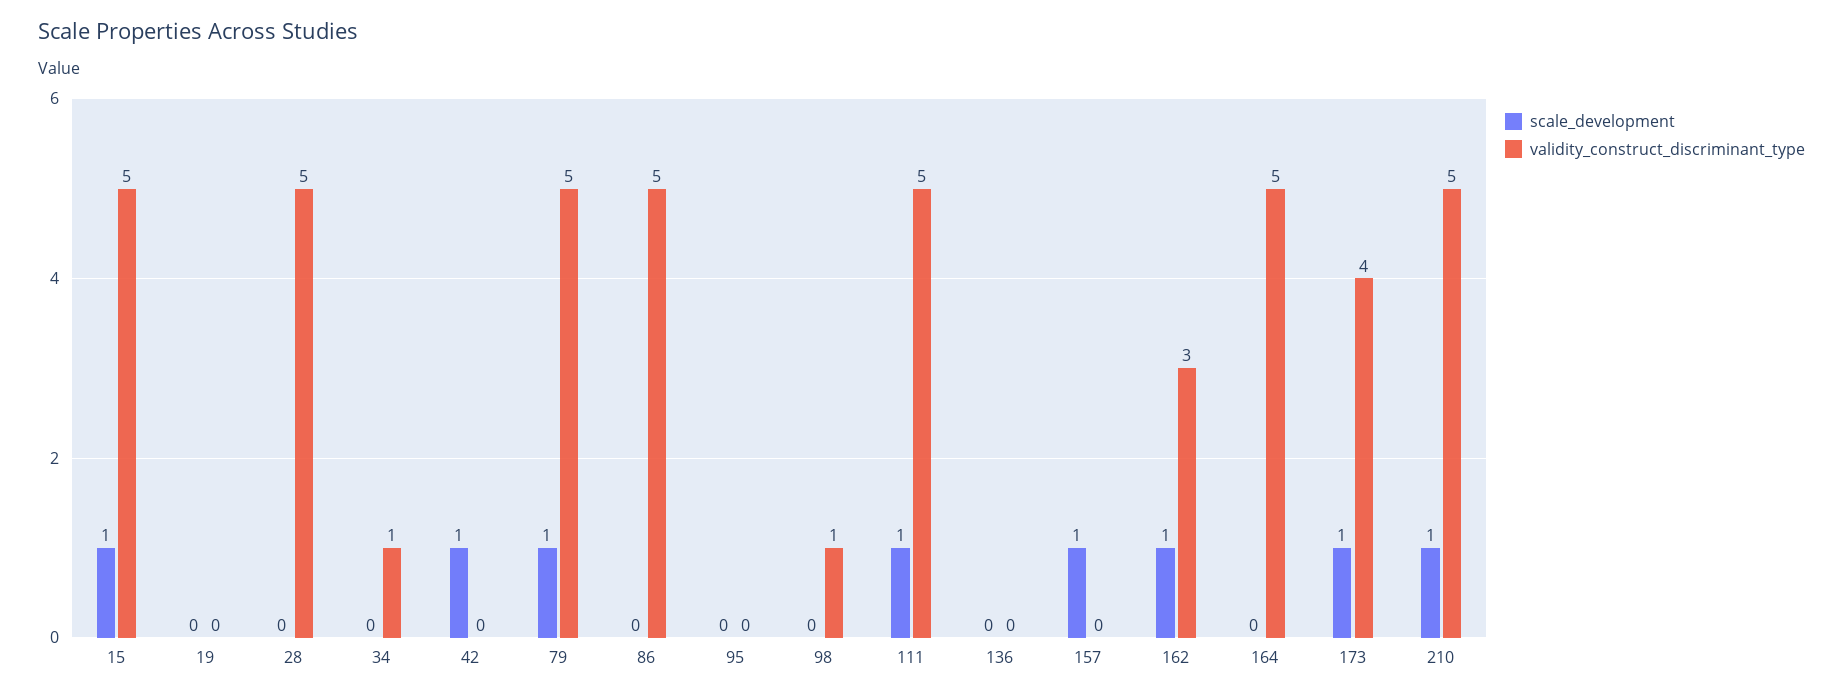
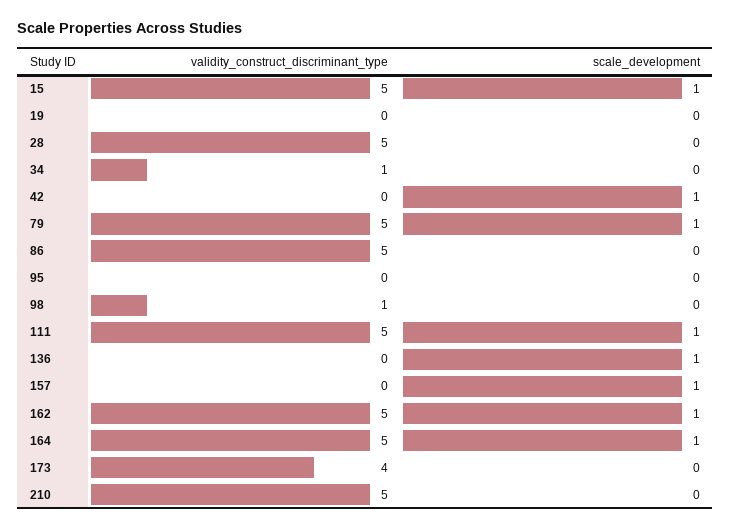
  {
    "scale_development": {
      "15": 1,
      "19": 0,
      "28": 0,
      "34": 0,
      "42": 1,
      "79": 1,
      "86": 0,
      "95": 0,
      "98": 0,
      "111": 1,
-     "136": 0,
+     "136": 1,
      "157": 1,
      "162": 1,
-     "164": 0,
+     "164": 1,
-     "173": 1,
+     "173": 0,
-     "210": 1
+     "210": 0
    },
    "validity_construct_discriminant_type": {
      "15": 5,
      "19": 0,
      "28": 5,
      "34": 1,
      "42": 0,
      "79": 5,
      "86": 5,
      "95": 0,
      "98": 1,
      "111": 5,
      "136": 0,
      "157": 0,
-     "162": 3,
+     "162": 5,
      "164": 5,
      "173": 4,
      "210": 5
    }
  }

